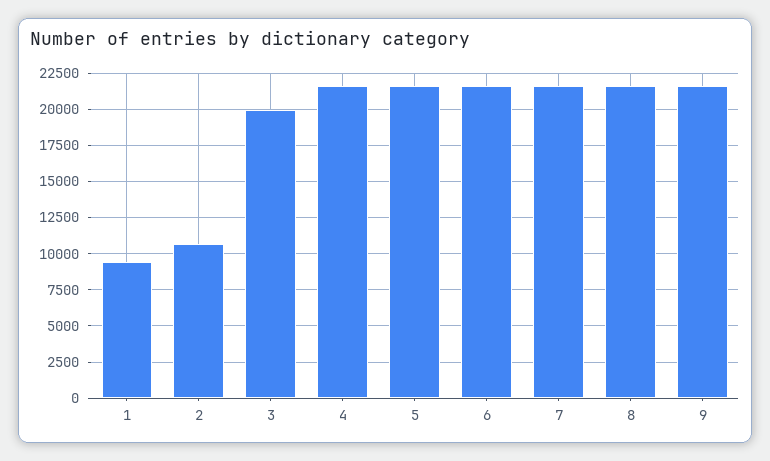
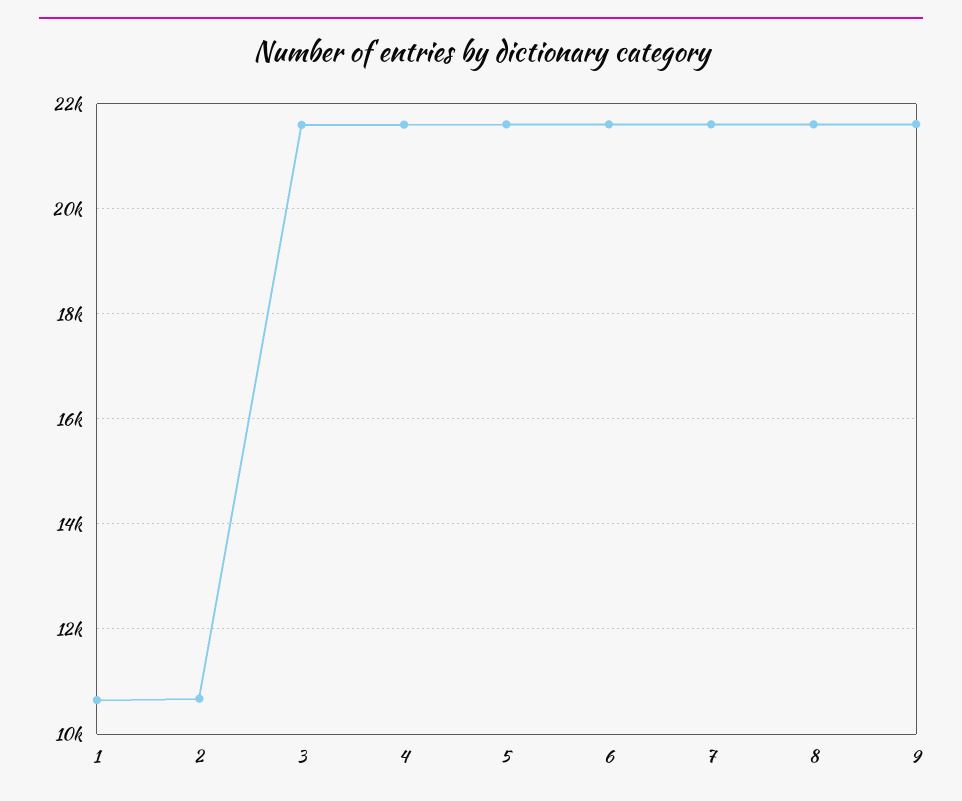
  {
-   "1": 9500,
+   "1": 10600,
    "2": 10600,
-   "3": 20000,
+   "3": 21600,
    "4": 21600,
    "5": 21600,
    "6": 21600,
    "7": 21600,
    "8": 21600,
    "9": 21600
  }

